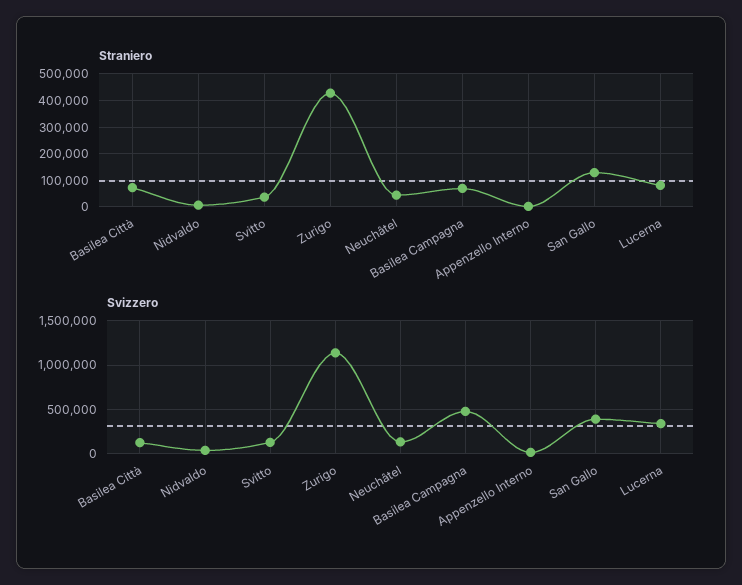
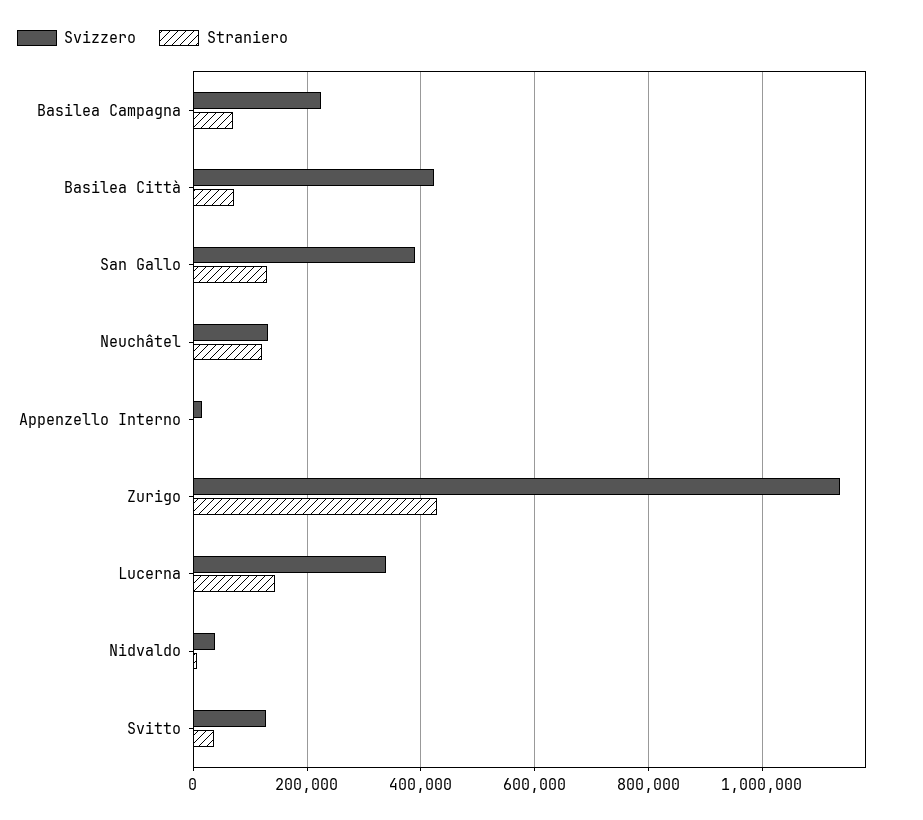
  {
    "Straniero": {
      "Basilea Città": 80000,
      "Nidvaldo": 0,
      "Svitto": 40000,
      "Zurigo": 420000,
-     "Neuchâtel": 50000,
+     "Neuchâtel": 120000,
      "Basilea Campagna": 60000,
      "Appenzello Interno": 0,
      "San Gallo": 120000,
-     "Lucerna": 75000
+     "Lucerna": 140000
    },
    "Svizzero": {
-     "Basilea Città": 100000,
+     "Basilea Città": 420000,
      "Nidvaldo": 40000,
      "Svitto": 120000,
      "Zurigo": 1140000,
      "Neuchâtel": 140000,
-     "Basilea Campagna": 500000,
+     "Basilea Campagna": 220000,
      "Appenzello Interno": 20000,
      "San Gallo": 380000,
      "Lucerna": 340000
    }
  }

